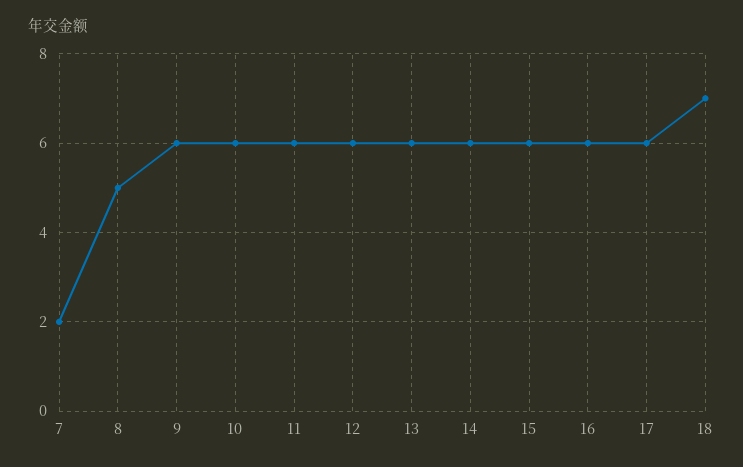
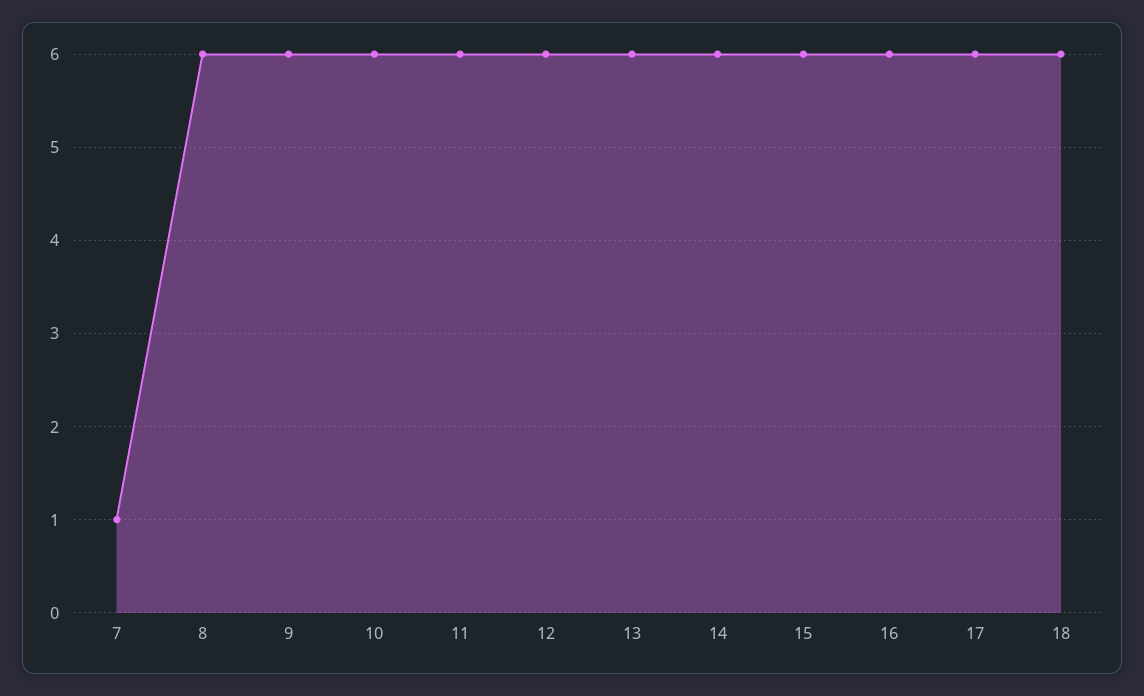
  {
-   "7": 2,
+   "7": 1,
-   "8": 5,
+   "8": 6,
    "9": 6,
    "10": 6,
    "11": 6,
    "12": 6,
    "13": 6,
    "14": 6,
    "15": 6,
    "16": 6,
    "17": 6,
-   "18": 7
+   "18": 6
  }

